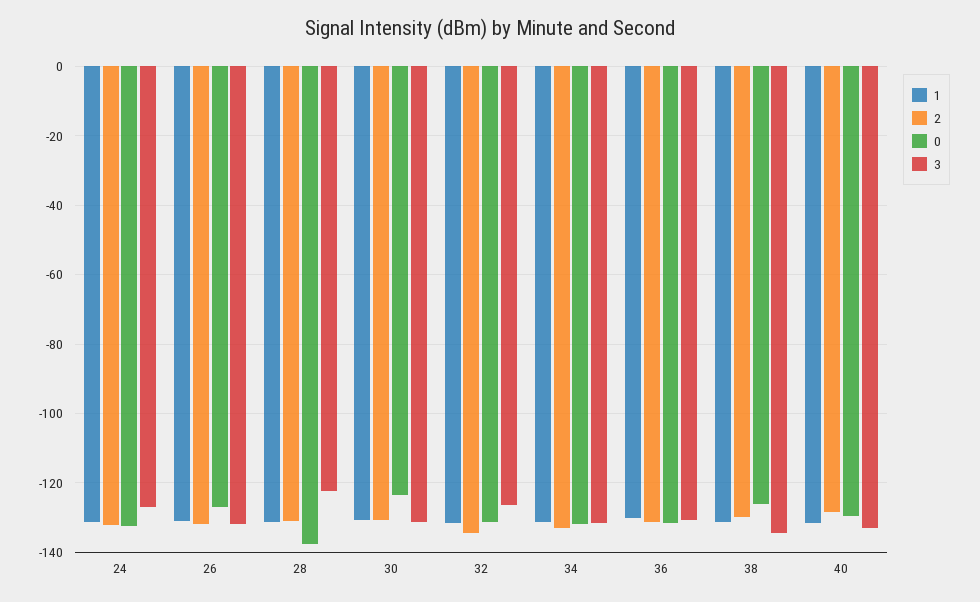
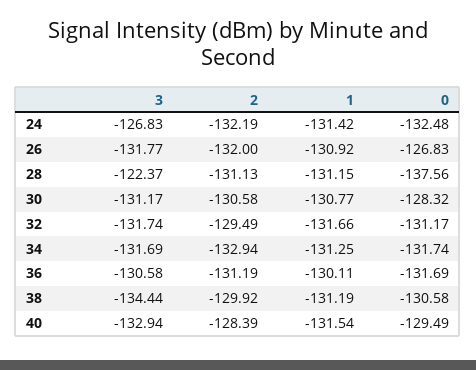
  {
    "1": {
      "24": -131.42,
      "26": -130.92,
      "28": -131.15,
      "30": -130.77,
      "32": -131.66,
      "34": -131.25,
      "36": -130.11,
      "38": -131.19,
      "40": -131.54
    },
    "2": {
      "24": -132.19,
      "26": -132,
      "28": -131.13,
      "30": -130.58,
-     "32": -134,
+     "32": -129.49,
      "34": -132.94,
      "36": -131.19,
      "38": -129.92,
      "40": -128.39
    },
    "0": {
      "24": -132.48,
      "26": -126.83,
      "28": -137.56,
-     "30": -124,
+     "30": -128.32,
      "32": -131.17,
      "34": -131.74,
      "36": -131.69,
-     "38": -126,
+     "38": -130.58,
      "40": -129.49
    },
    "3": {
      "24": -126.83,
      "26": -131.77,
      "28": -122.37,
      "30": -131.17,
-     "32": -126,
+     "32": -131.74,
      "34": -131.69,
      "36": -130.58,
      "38": -134.44,
      "40": -132.94
    }
  }

